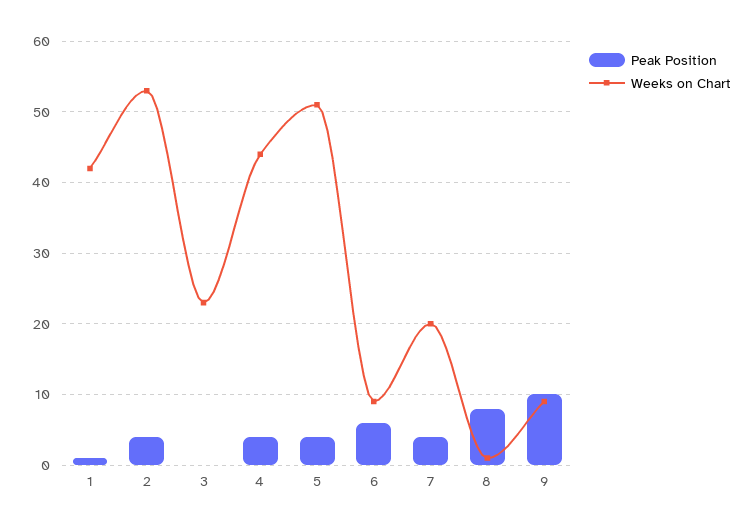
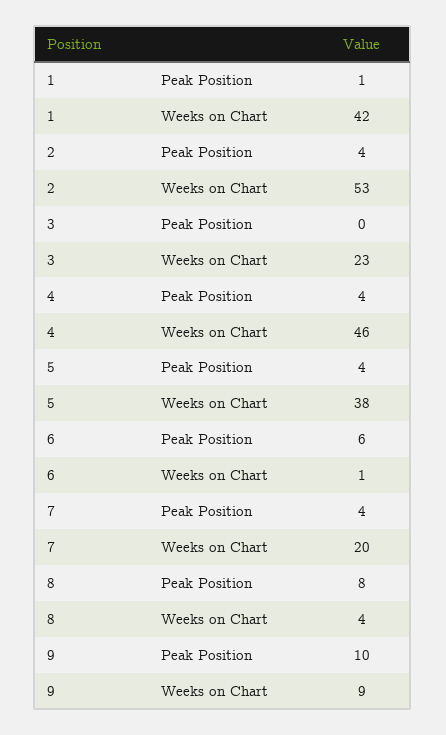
  {
    "Peak Position": {
      "1": 1,
      "2": 4,
      "3": 0,
      "4": 4,
      "5": 4,
      "6": 6,
      "7": 4,
      "8": 8,
      "9": 10
    },
    "Weeks on Chart": {
      "1": 42,
      "2": 53,
      "3": 23,
-     "4": 44,
+     "4": 46,
-     "5": 51,
+     "5": 38,
-     "6": 9,
+     "6": 1,
      "7": 20,
-     "8": 1,
+     "8": 4,
      "9": 9
    }
  }

